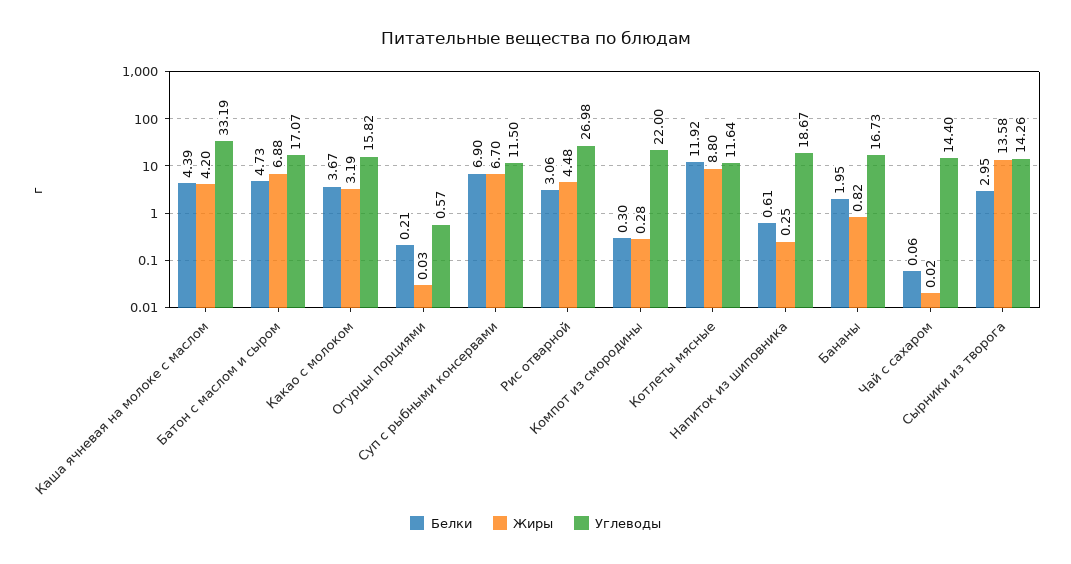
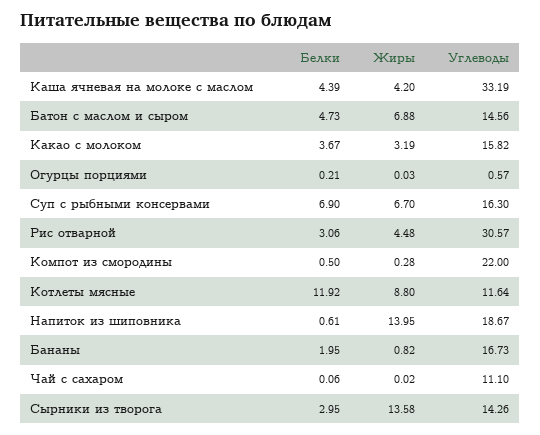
  {
    "Белки": {
      "Каша ячневая на молоке с маслом": 4.39,
      "Батон с маслом и сыром": 4.73,
      "Какао с молоком": 3.67,
      "Огурцы порциями": 0.21,
      "Суп с рыбными консервами": 6.9,
      "Рис отварной": 3.06,
-     "Компот из смородины": 0.3,
+     "Компот из смородины": 0.5,
      "Котлеты мясные": 11.92,
      "Напиток из шиповника": 0.61,
      "Бананы": 1.95,
      "Чай с сахаром": 0.06,
      "Сырники из творога": 2.95
    },
    "Жиры": {
      "Каша ячневая на молоке с маслом": 4.2,
      "Батон с маслом и сыром": 6.88,
      "Какао с молоком": 3.19,
      "Огурцы порциями": 0.03,
      "Суп с рыбными консервами": 6.7,
      "Рис отварной": 4.48,
      "Компот из смородины": 0.28,
      "Котлеты мясные": 8.8,
-     "Напиток из шиповника": 0.25,
+     "Напиток из шиповника": 13.95,
      "Бананы": 0.82,
      "Чай с сахаром": 0.02,
      "Сырники из творога": 13.58
    },
    "Углеводы": {
      "Каша ячневая на молоке с маслом": 33.19,
-     "Батон с маслом и сыром": 17.07,
+     "Батон с маслом и сыром": 14.56,
      "Какао с молоком": 15.82,
      "Огурцы порциями": 0.57,
-     "Суп с рыбными консервами": 11.5,
+     "Суп с рыбными консервами": 16.3,
-     "Рис отварной": 26.98,
+     "Рис отварной": 30.57,
      "Компот из смородины": 22,
      "Котлеты мясные": 11.64,
      "Напиток из шиповника": 18.67,
      "Бананы": 16.73,
-     "Чай с сахаром": 14.4,
+     "Чай с сахаром": 11.1,
      "Сырники из творога": 14.26
    }
  }

